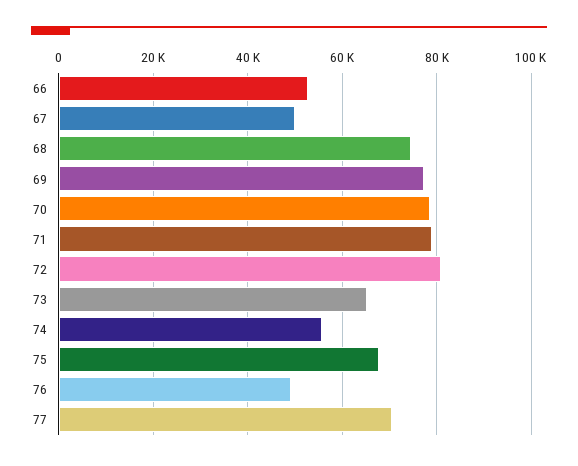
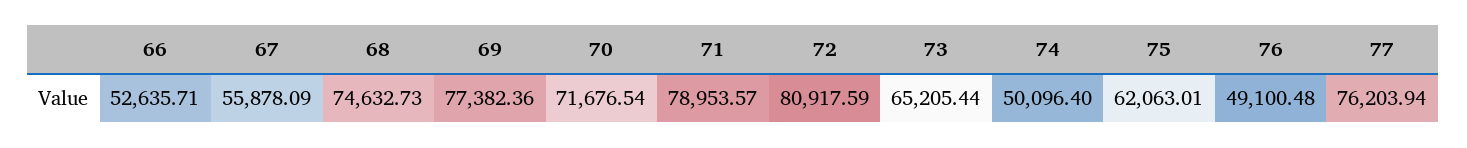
  {
    "66": 52635.71,
-   "67": 50000,
+   "67": 55878.09,
    "68": 74632.73,
    "69": 77382.36,
-   "70": 78000,
+   "70": 71676.54,
    "71": 78953.57,
    "72": 80917.59,
    "73": 65205.44,
-   "74": 56000,
+   "74": 50096.4,
-   "75": 68000,
+   "75": 62063.01,
    "76": 49100.48,
-   "77": 70000
+   "77": 76203.94
  }

